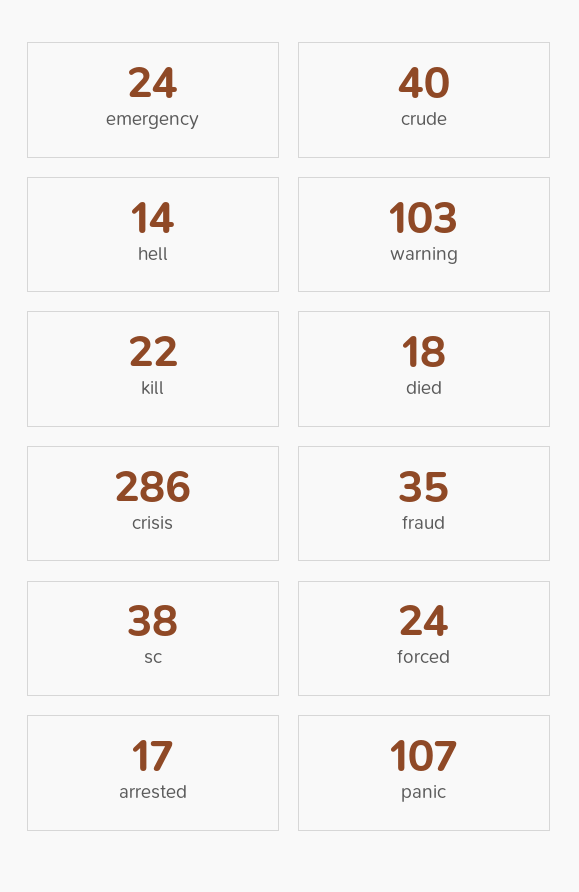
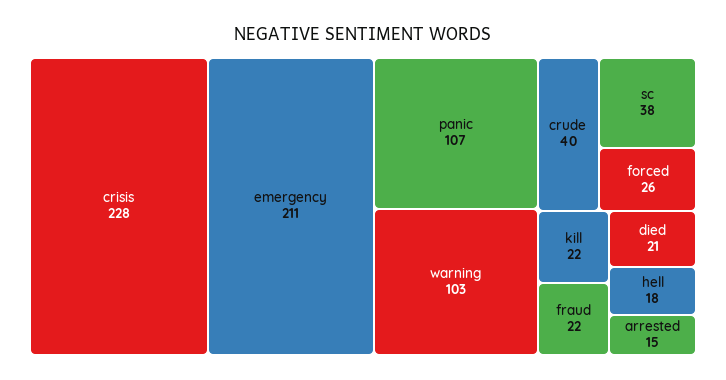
  {
-   "emergency": 24,
+   "emergency": 211,
    "crude": 40,
-   "hell": 14,
+   "hell": 18,
    "warning": 103,
    "kill": 22,
-   "died": 18,
+   "died": 21,
-   "crisis": 286,
+   "crisis": 228,
-   "fraud": 35,
+   "fraud": 22,
    "sc": 38,
-   "forced": 24,
+   "forced": 26,
-   "arrested": 17,
+   "arrested": 15,
    "panic": 107
  }

